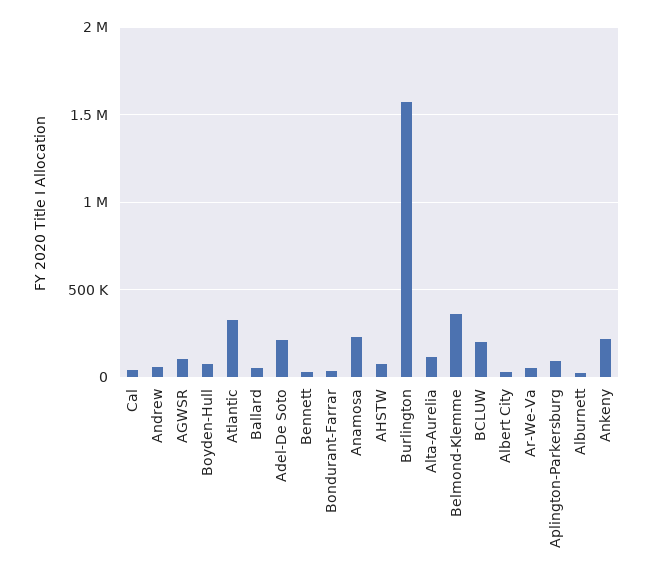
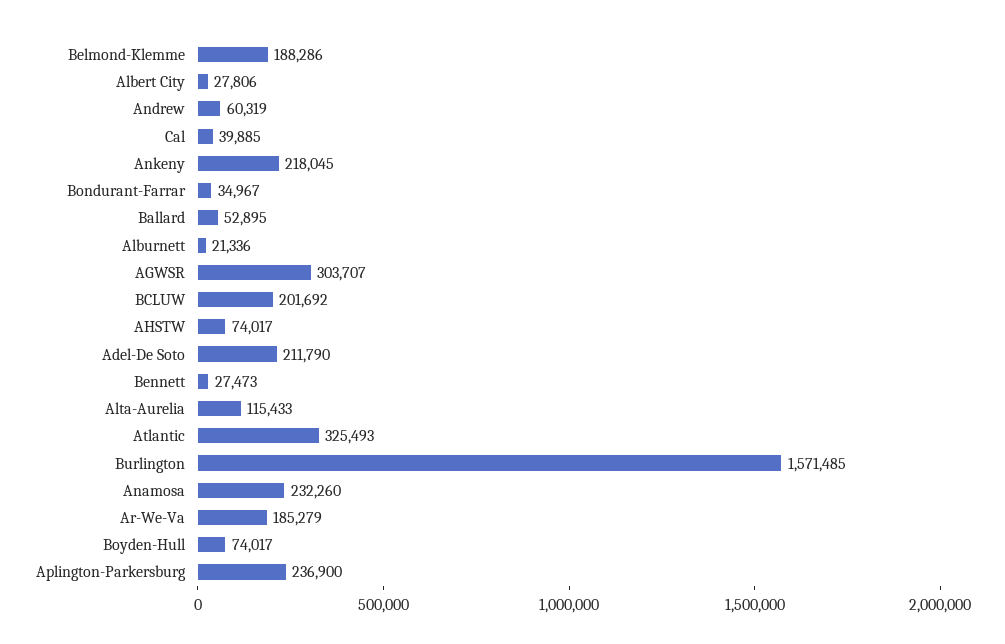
  {
    "Cal": 39885,
    "Andrew": 60319,
-   "AGWSR": 100000,
+   "AGWSR": 303707,
    "Boyden-Hull": 74017,
    "Atlantic": 325493,
    "Ballard": 52895,
    "Adel-De Soto": 211790,
    "Bennett": 27473,
    "Bondurant-Farrar": 34967,
    "Anamosa": 232260,
    "AHSTW": 74017,
    "Burlington": 1571485,
    "Alta-Aurelia": 115433,
-   "Belmond-Klemme": 350000,
+   "Belmond-Klemme": 188286,
    "BCLUW": 201692,
    "Albert City": 27806,
-   "Ar-We-Va": 50000,
+   "Ar-We-Va": 185279,
-   "Aplington-Parkersburg": 100000,
+   "Aplington-Parkersburg": 236900,
    "Alburnett": 21336,
    "Ankeny": 218045
  }

